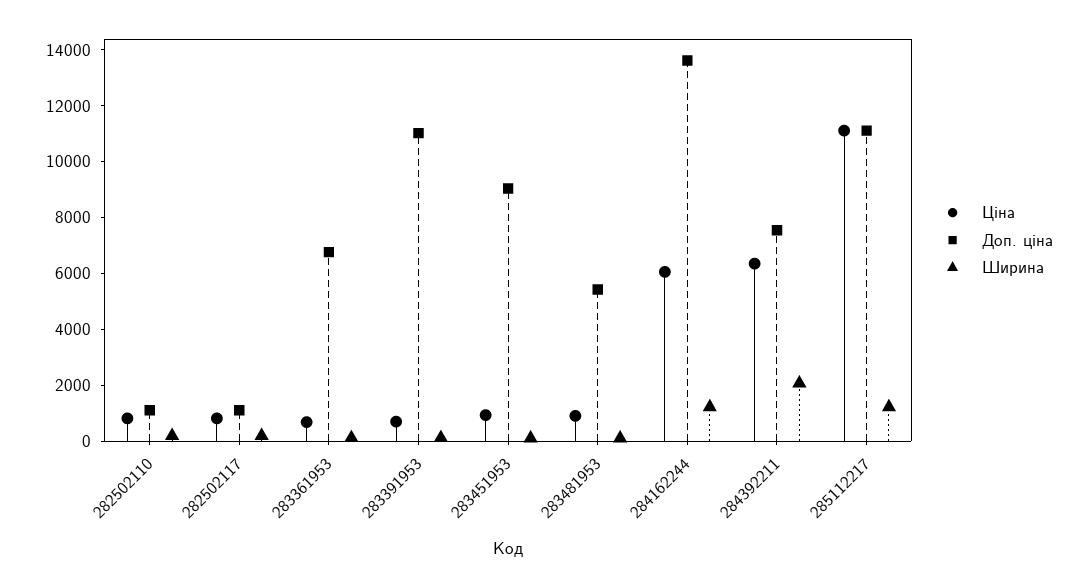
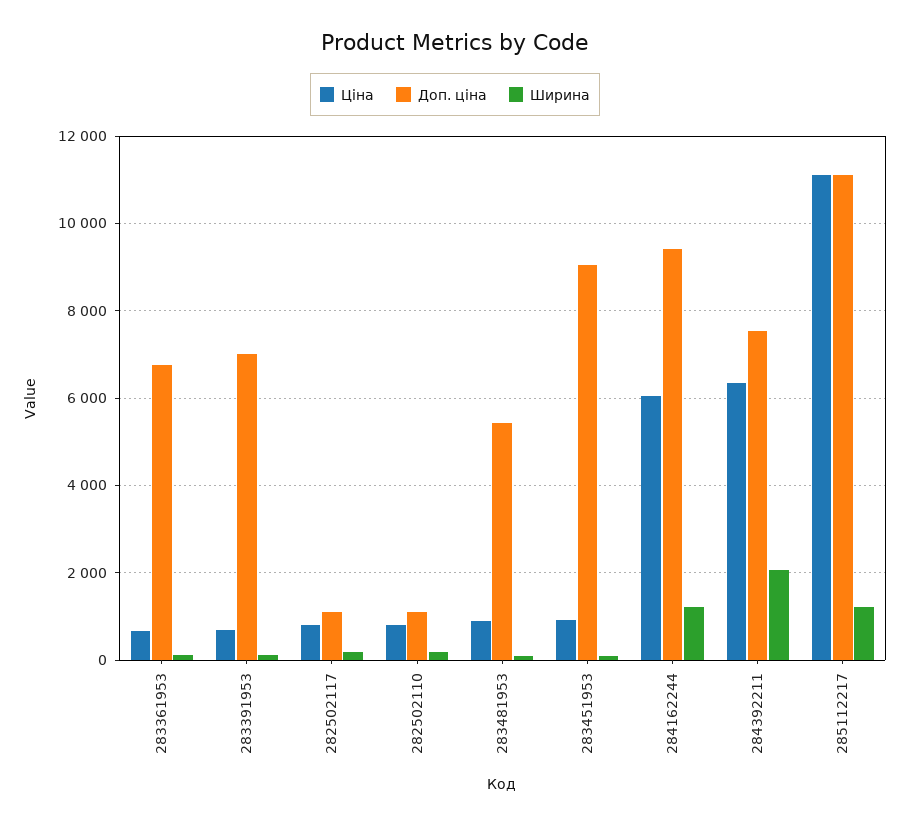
  {
    "Ціна": {
      "282502110": 800,
      "282502117": 800,
      "283361953": 600,
      "283391953": 800,
      "283451953": 1000,
      "283481953": 1000,
      "284162244": 6000,
      "284392211": 6400,
      "285112217": 11200
    },
    "Доп. ціна": {
      "282502110": 1200,
      "282502117": 1200,
      "283361953": 6800,
-     "283391953": 11000,
+     "283391953": 7000,
      "283451953": 9000,
      "283481953": 5400,
-     "284162244": 13500,
+     "284162244": 9400,
      "284392211": 7600,
      "285112217": 11200
    },
    "Ширина": {
      "282502110": 200,
      "282502117": 200,
      "283361953": 200,
      "283391953": 200,
      "283451953": 200,
      "283481953": 200,
      "284162244": 1200,
      "284392211": 2000,
      "285112217": 1200
    }
  }

